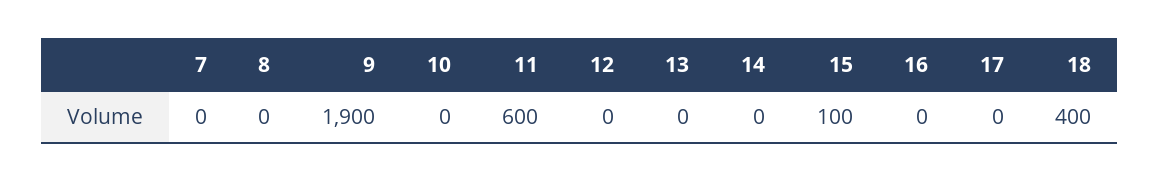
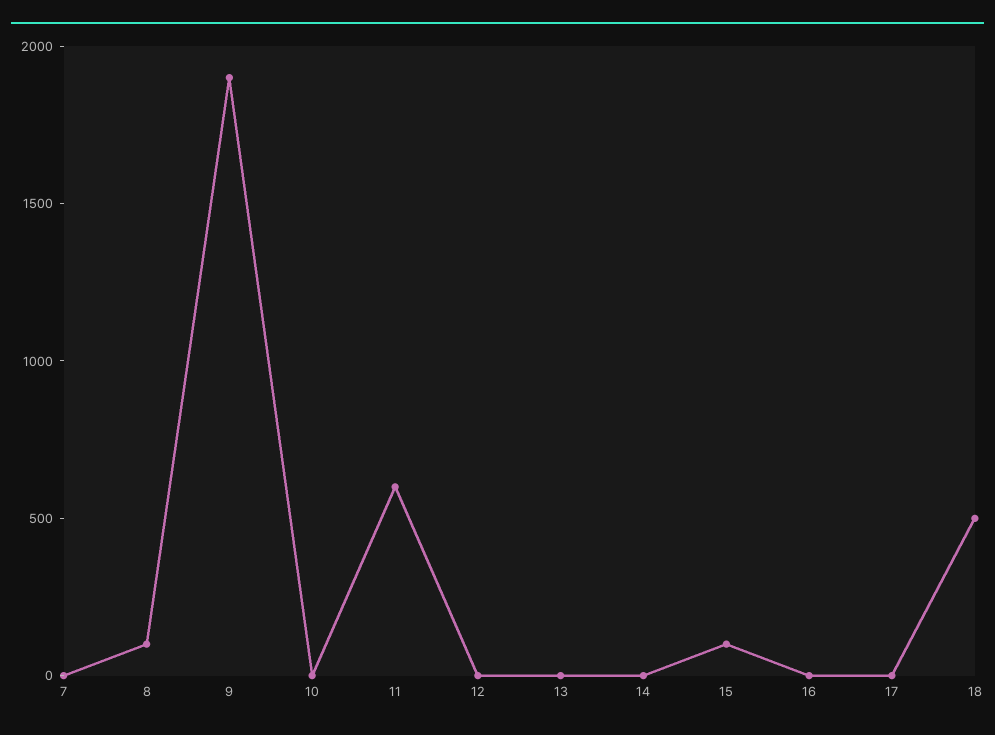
  {
    "7": 0,
-   "8": 0,
+   "8": 100,
    "9": 1900,
    "10": 0,
    "11": 600,
    "12": 0,
    "13": 0,
    "14": 0,
    "15": 100,
    "16": 0,
    "17": 0,
-   "18": 400
+   "18": 500
  }

